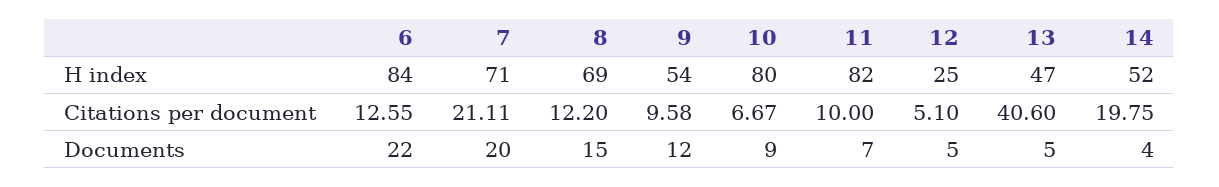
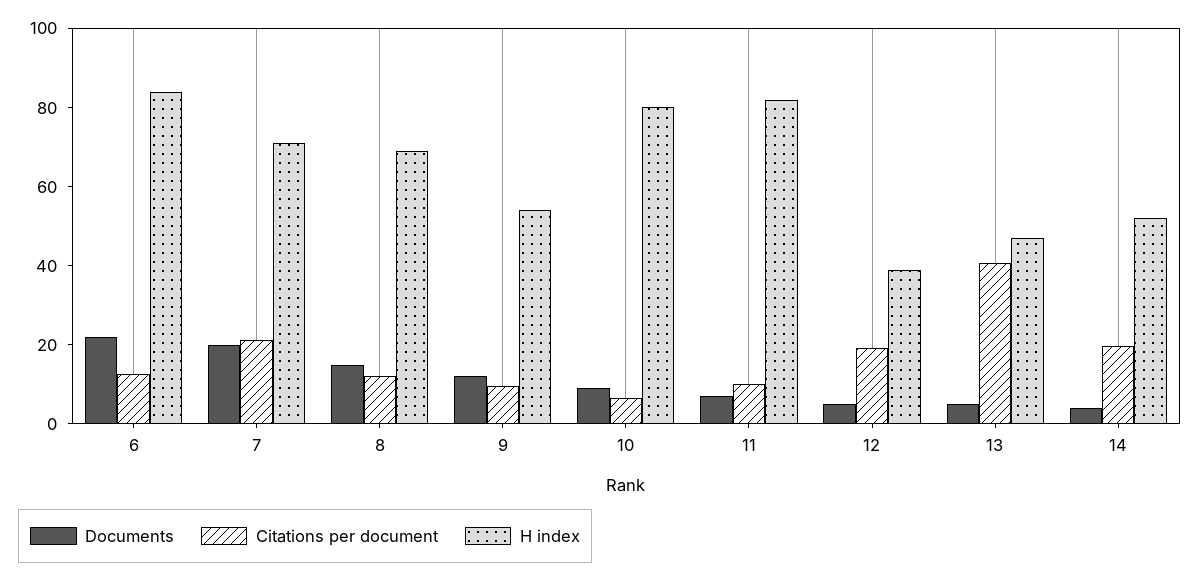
  {
    "H index": {
      "6": 84,
      "7": 71,
      "8": 69,
      "9": 54,
      "10": 80,
      "11": 82,
-     "12": 25,
+     "12": 40,
      "13": 47,
      "14": 52
    },
    "Citations per document": {
      "6": 12.55,
      "7": 21.11,
      "8": 12.2,
      "9": 9.58,
      "10": 6.67,
      "11": 10,
-     "12": 5.1,
+     "12": 20,
      "13": 40.6,
      "14": 19.75
    },
    "Documents": {
      "6": 22,
      "7": 20,
      "8": 15,
      "9": 12,
      "10": 9,
      "11": 7,
      "12": 5,
      "13": 5,
      "14": 4
    }
  }

